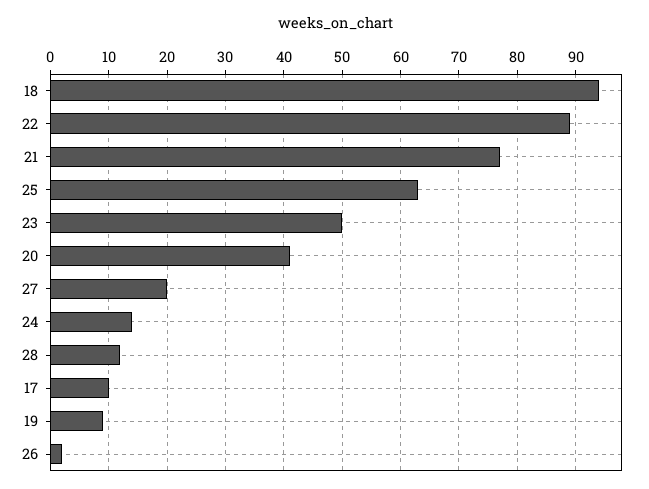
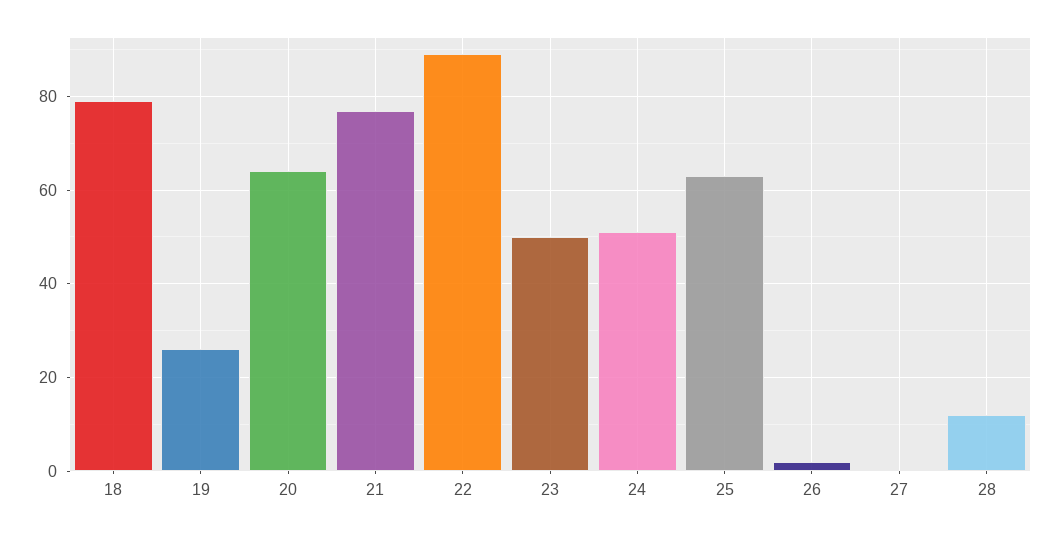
  {
-   "18": 95,
+   "18": 80,
    "22": 90,
    "21": 75,
    "25": 65,
    "23": 50,
-   "20": 40,
+   "20": 65,
-   "27": 20,
+   "27": 0,
-   "24": 15,
+   "24": 50,
    "28": 10,
-   "17": 10,
-   "19": 10,
+   "19": 25,
    "26": 0
  }

